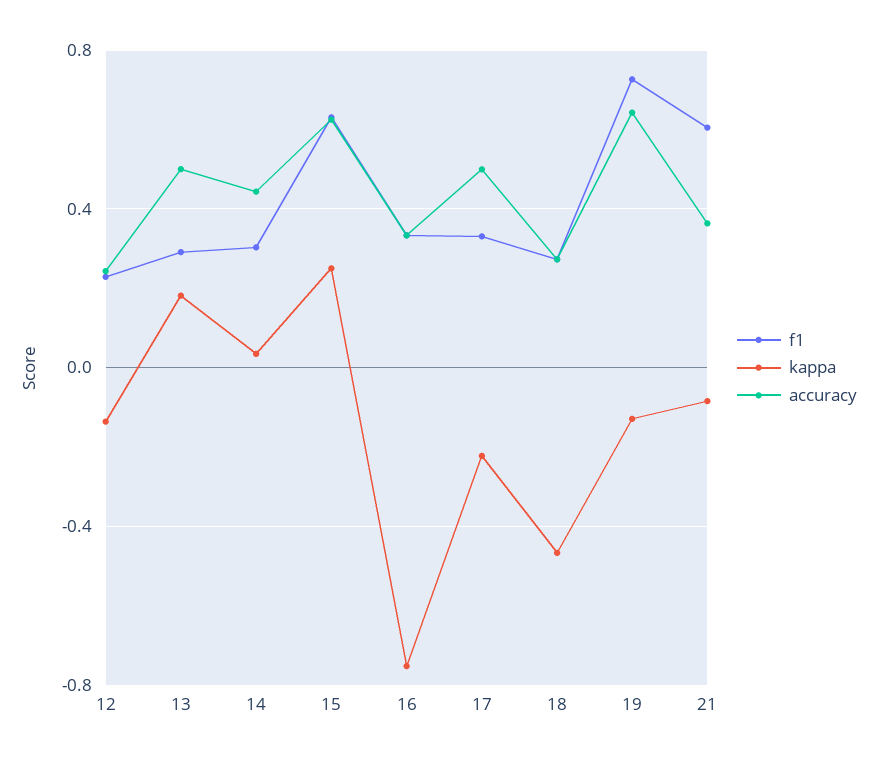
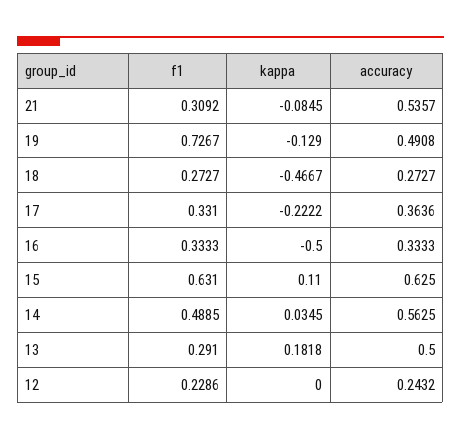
  {
    "f1": {
      "12": 0.2286,
      "13": 0.291,
-     "14": 0.3,
+     "14": 0.4885,
      "15": 0.631,
      "16": 0.3333,
      "17": 0.331,
      "18": 0.2727,
      "19": 0.7267,
-     "21": 0.6
+     "21": 0.3092
    },
    "kappa": {
-     "12": -0.15,
+     "12": 0,
      "13": 0.1818,
      "14": 0.0345,
-     "15": 0.25,
+     "15": 0.11,
-     "16": -0.75,
+     "16": -0.5,
      "17": -0.2222,
      "18": -0.4667,
      "19": -0.129,
      "21": -0.0845
    },
    "accuracy": {
      "12": 0.2432,
      "13": 0.5,
-     "14": 0.45,
+     "14": 0.5625,
      "15": 0.625,
      "16": 0.3333,
-     "17": 0.5,
+     "17": 0.3636,
      "18": 0.2727,
-     "19": 0.65,
+     "19": 0.4908,
-     "21": 0.35
+     "21": 0.5357
    }
  }

